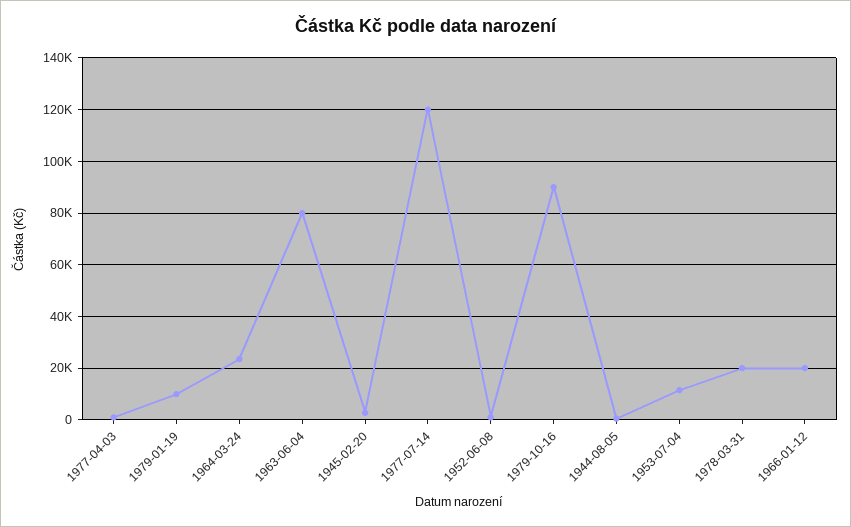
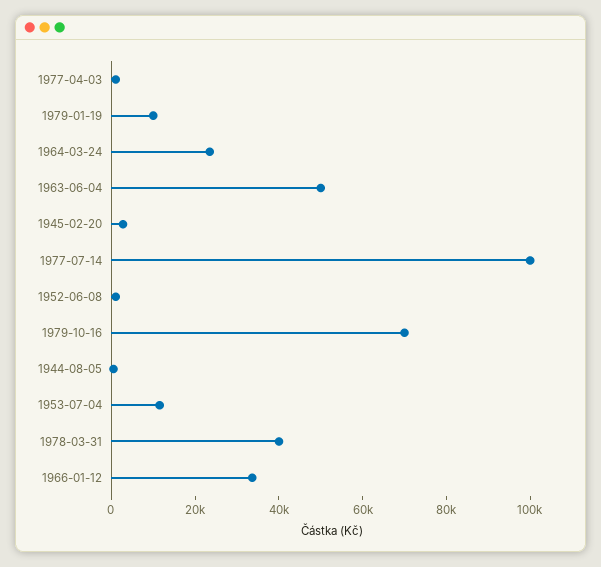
  {
    "1977-04-03": 0,
    "1979-01-19": 10000,
    "1964-03-24": 22500,
-   "1963-06-04": 80000,
+   "1963-06-04": 50000,
    "1945-02-20": 2500,
-   "1977-07-14": 120000,
+   "1977-07-14": 100000,
    "1952-06-08": 0,
-   "1979-10-16": 90000,
+   "1979-10-16": 70000,
    "1944-08-05": 0,
    "1953-07-04": 12500,
-   "1978-03-31": 20000,
+   "1978-03-31": 40000,
-   "1966-01-12": 20000
+   "1966-01-12": 35000
  }

